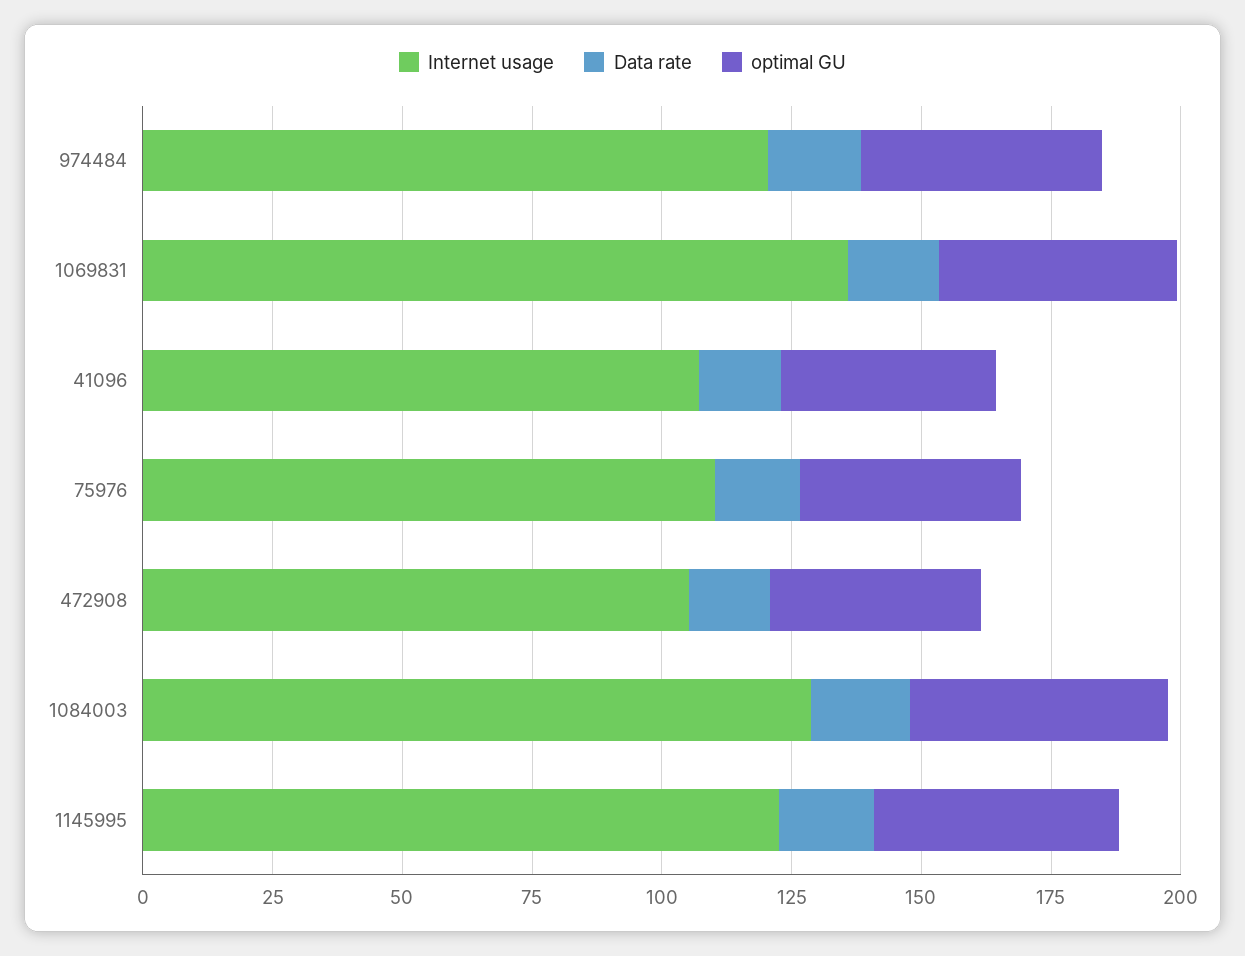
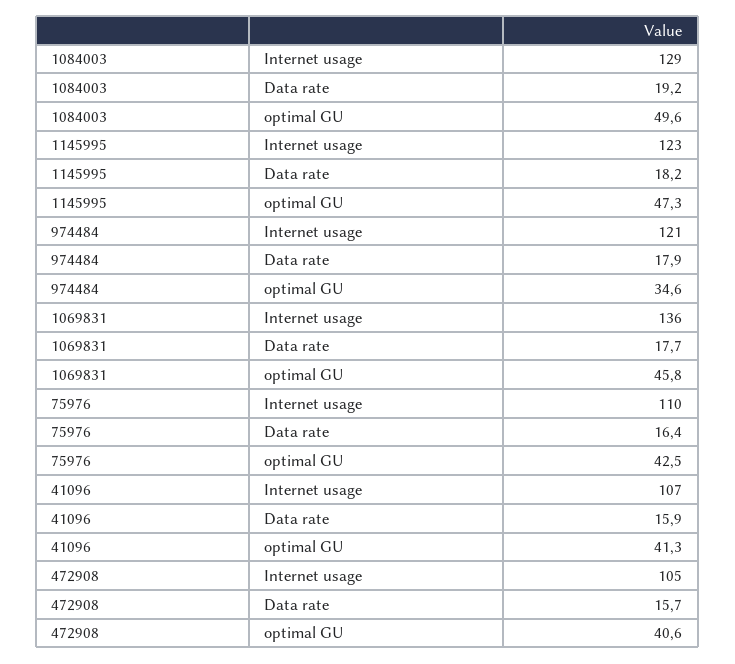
  {
    "Internet usage": {
      "974484": 121,
      "1069831": 136,
      "41096": 107,
      "75976": 110,
      "472908": 105,
      "1084003": 129,
      "1145995": 123
    },
    "Data rate": {
      "974484": 17.9,
      "1069831": 17.7,
      "41096": 15.9,
      "75976": 16.4,
      "472908": 15.7,
      "1084003": 19.2,
      "1145995": 18.2
    },
    "optimal GU": {
-     "974484": 45,
+     "974484": 34.6,
      "1069831": 45.8,
      "41096": 41.3,
      "75976": 42.5,
      "472908": 40.6,
      "1084003": 49.6,
      "1145995": 47.3
    }
  }

